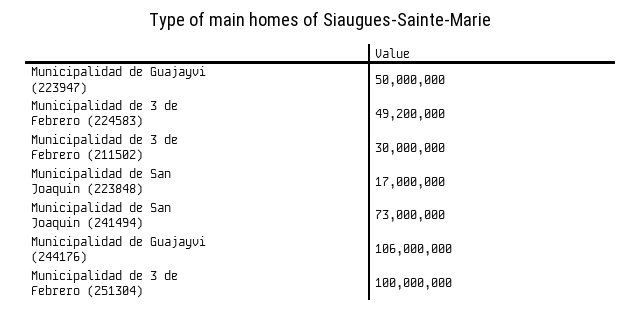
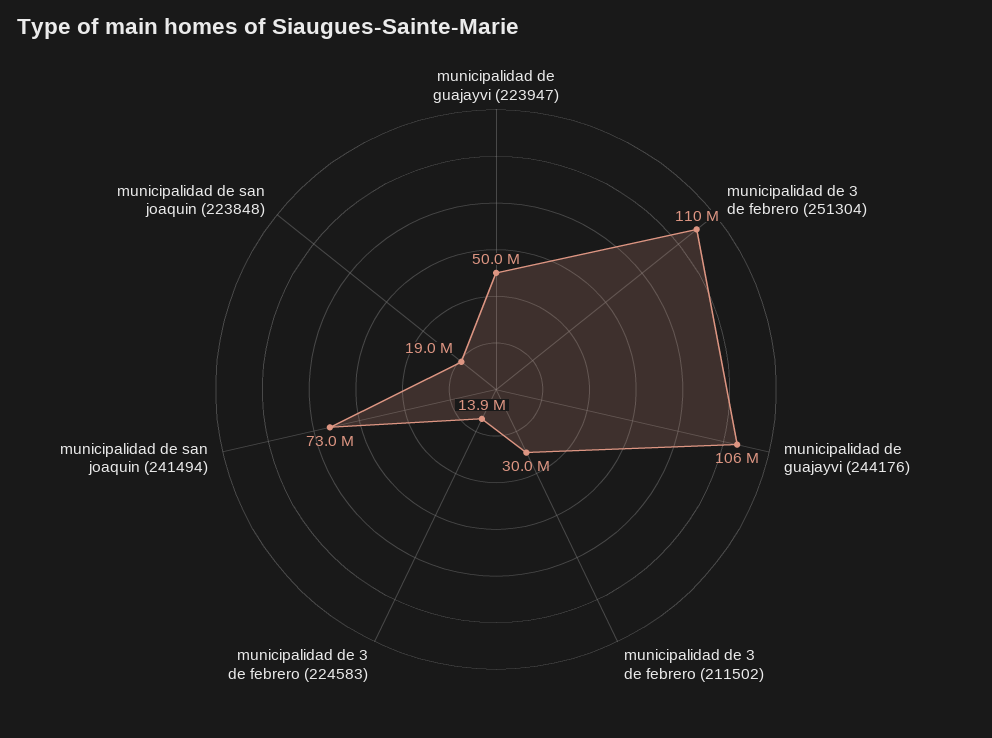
  {
    "Municipalidad de Guajayvi (223947)": 50000000,
-   "Municipalidad de 3 de Febrero (224583)": 49200000,
+   "Municipalidad de 3 de Febrero (224583)": 13900000,
    "Municipalidad de 3 de Febrero (211502)": 30000000,
-   "Municipalidad de San Joaquin (223848)": 17000000,
+   "Municipalidad de San Joaquin (223848)": 19000000,
    "Municipalidad de San Joaquin (241494)": 73000000,
    "Municipalidad de Guajayvi (244176)": 106000000,
-   "Municipalidad de 3 de Febrero (251304)": 100000000
+   "Municipalidad de 3 de Febrero (251304)": 110000000
  }

